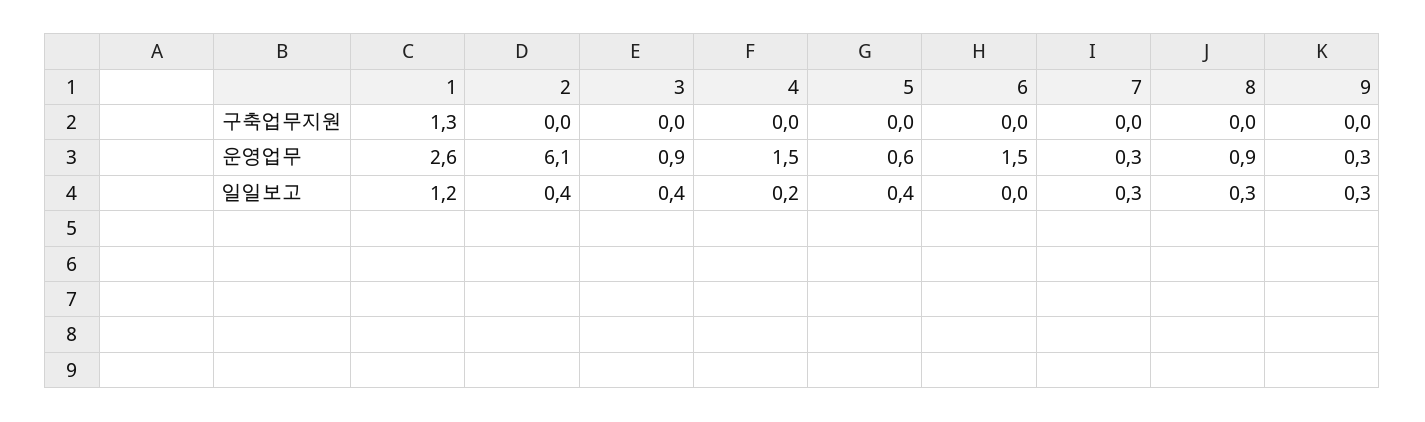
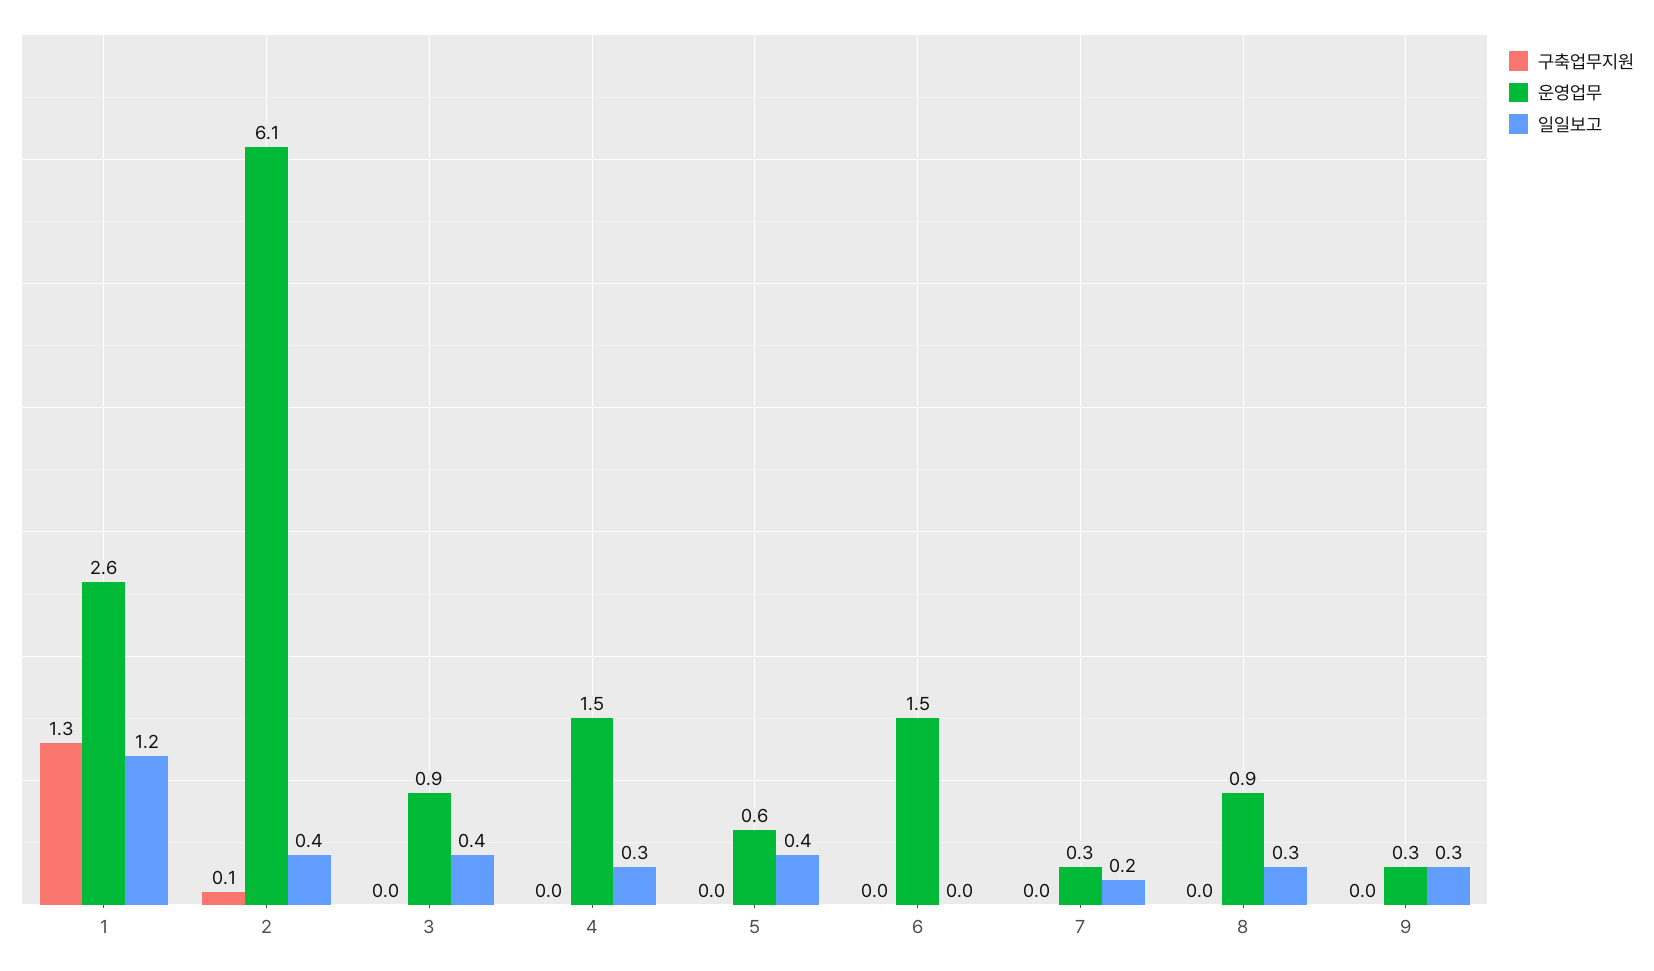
  {
    "구축업무지원": {
      "1": 1.3,
-     "2": 0,
+     "2": 0.1,
      "3": 0,
      "4": 0,
      "5": 0,
      "6": 0,
      "7": 0,
      "8": 0,
      "9": 0
    },
    "운영업무": {
      "1": 2.6,
      "2": 6.1,
      "3": 0.9,
      "4": 1.5,
      "5": 0.6,
      "6": 1.5,
      "7": 0.3,
      "8": 0.9,
      "9": 0.3
    },
    "일일보고": {
      "1": 1.2,
      "2": 0.4,
      "3": 0.4,
-     "4": 0.2,
+     "4": 0.3,
      "5": 0.4,
      "6": 0,
-     "7": 0.3,
+     "7": 0.2,
      "8": 0.3,
      "9": 0.3
    }
  }

